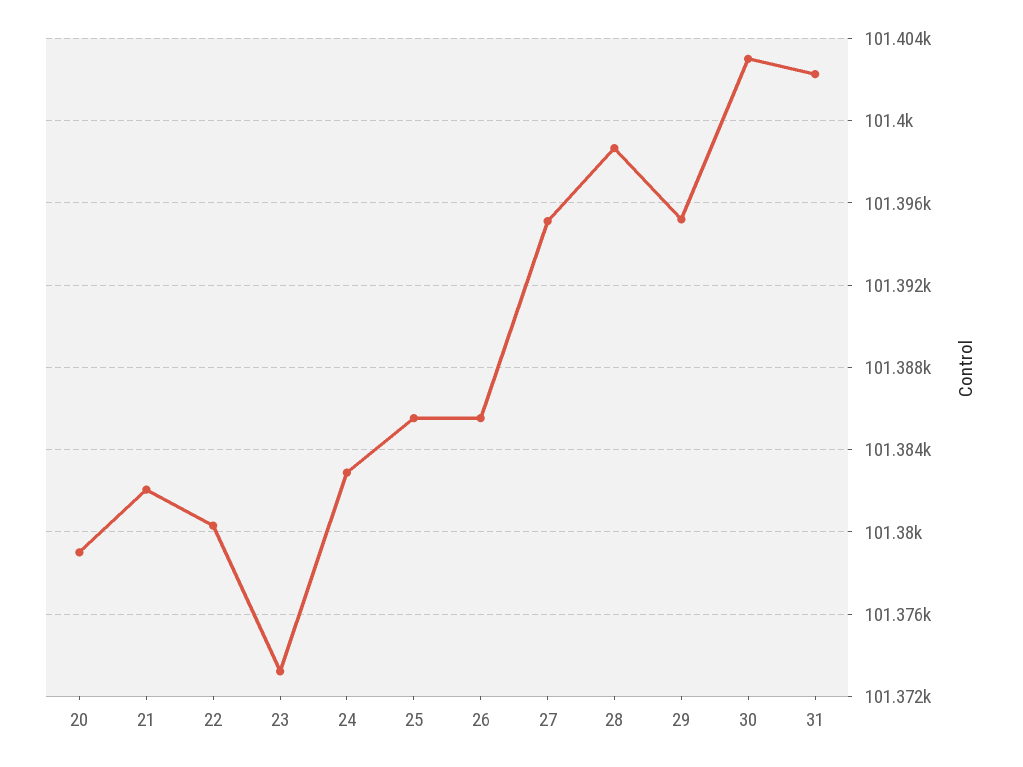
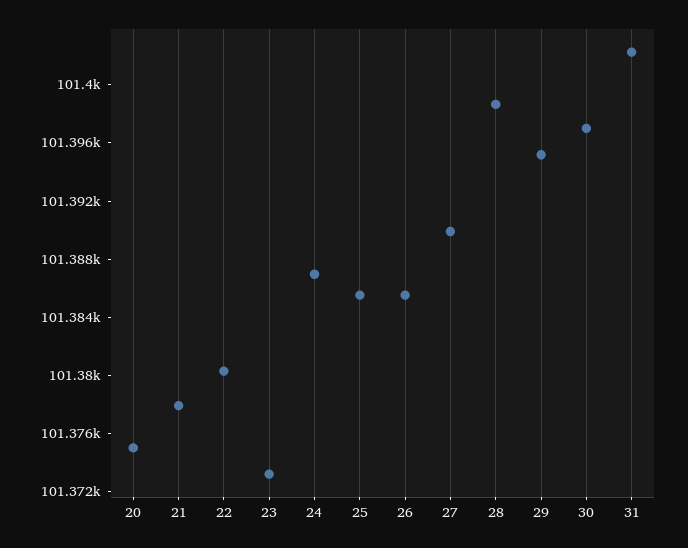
  {
-   "20": 101379,
+   "20": 101375,
-   "21": 101382,
+   "21": 101378,
    "22": 101380.5,
    "23": 101373,
-   "24": 101383,
+   "24": 101387,
    "25": 101385.5,
    "26": 101385.5,
-   "27": 101395,
+   "27": 101390,
    "28": 101398.5,
    "29": 101395,
-   "30": 101403,
+   "30": 101397,
    "31": 101402.5
  }

